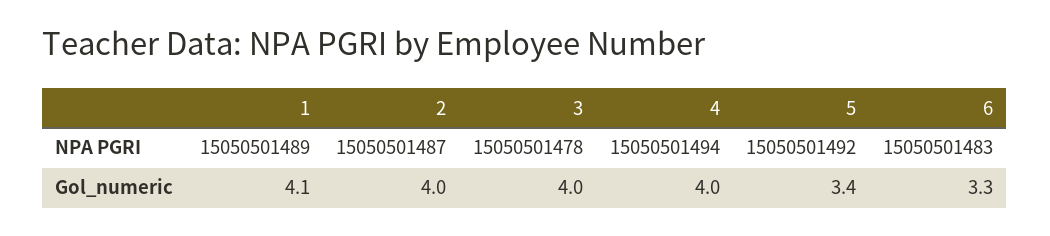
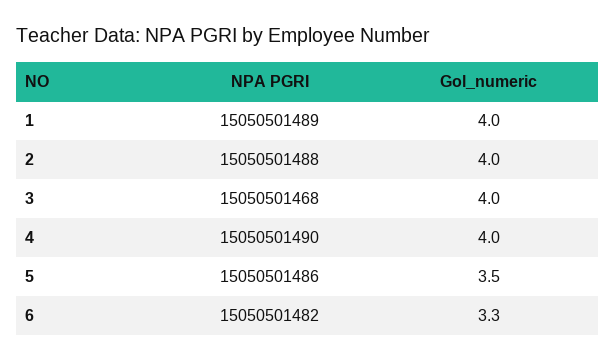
  {
    "1": {
      "NPA PGRI": 15050501489,
-     "Gol_numeric": 4.1
+     "Gol_numeric": 4
    },
    "2": {
-     "NPA PGRI": 15050501487,
+     "NPA PGRI": 15050501488,
      "Gol_numeric": 4
    },
    "3": {
-     "NPA PGRI": 15050501478,
+     "NPA PGRI": 15050501468,
      "Gol_numeric": 4
    },
    "4": {
-     "NPA PGRI": 15050501494,
+     "NPA PGRI": 15050501490,
      "Gol_numeric": 4
    },
    "5": {
-     "NPA PGRI": 15050501492,
+     "NPA PGRI": 15050501486,
-     "Gol_numeric": 3.4
+     "Gol_numeric": 3.5
    },
    "6": {
-     "NPA PGRI": 15050501483,
+     "NPA PGRI": 15050501482,
      "Gol_numeric": 3.3
    }
  }

